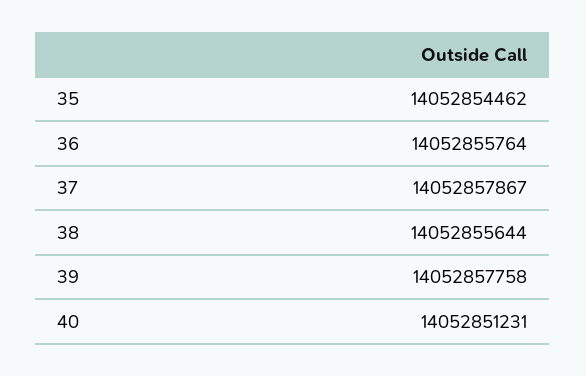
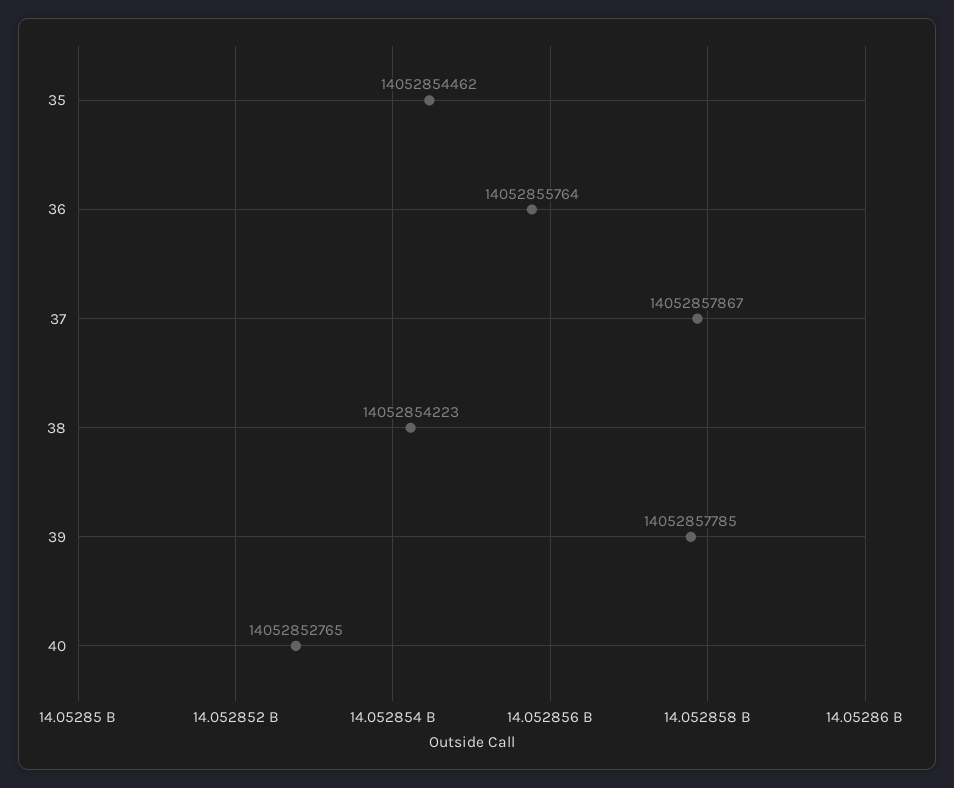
  {
    "35": 14052854462,
    "36": 14052855764,
    "37": 14052857867,
-   "38": 14052855644,
+   "38": 14052854223,
-   "39": 14052857758,
+   "39": 14052857785,
-   "40": 14052851231
+   "40": 14052852765
  }

